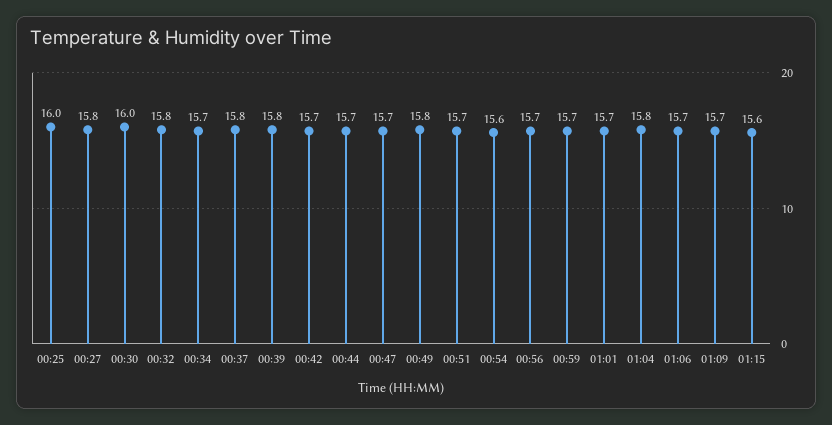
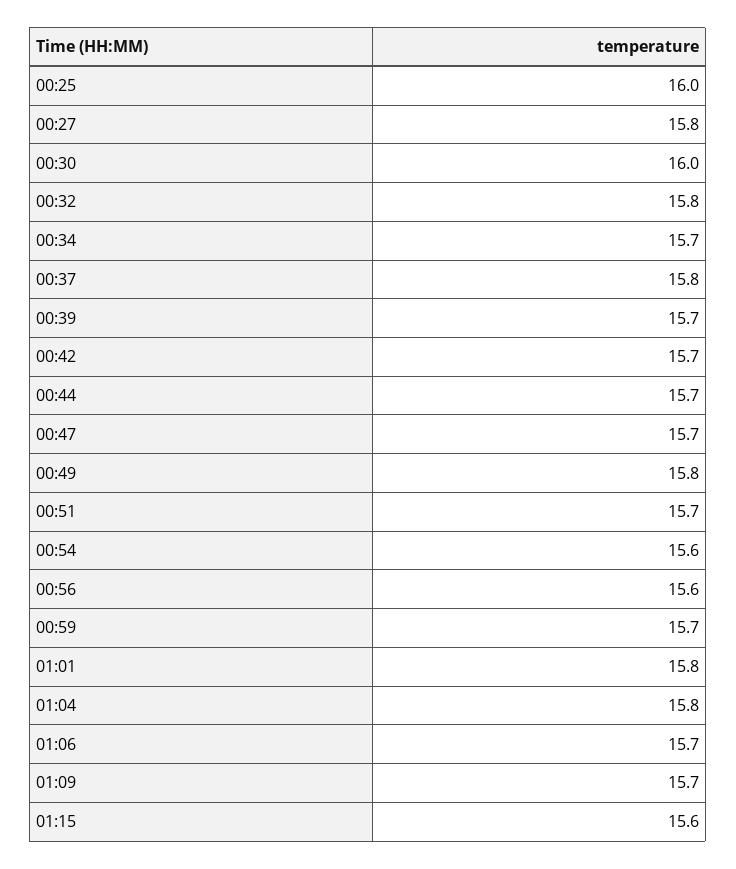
  {
    "00:25": 16,
    "00:27": 15.8,
    "00:30": 16,
    "00:32": 15.8,
    "00:34": 15.7,
    "00:37": 15.8,
-   "00:39": 15.8,
+   "00:39": 15.7,
    "00:42": 15.7,
    "00:44": 15.7,
    "00:47": 15.7,
    "00:49": 15.8,
    "00:51": 15.7,
    "00:54": 15.6,
-   "00:56": 15.7,
+   "00:56": 15.6,
    "00:59": 15.7,
-   "01:01": 15.7,
+   "01:01": 15.8,
    "01:04": 15.8,
    "01:06": 15.7,
    "01:09": 15.7,
    "01:15": 15.6
  }

